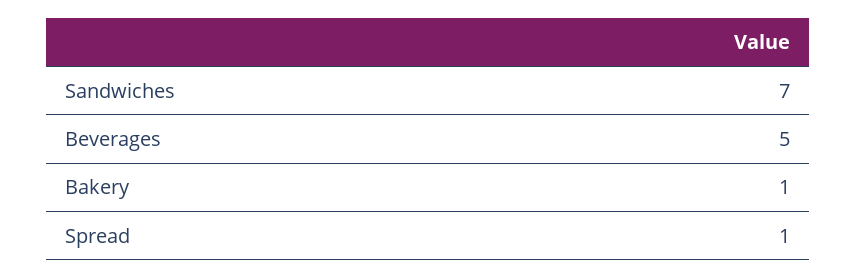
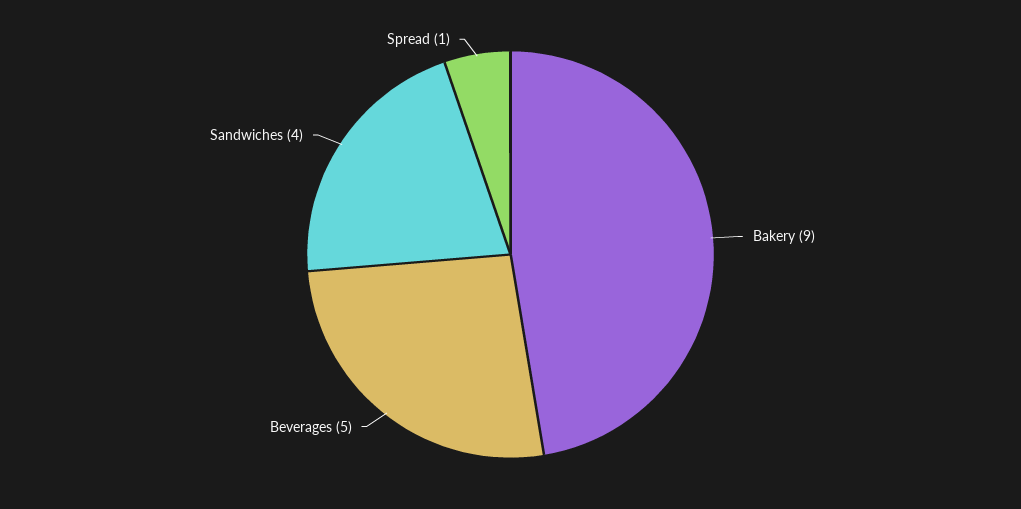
  {
-   "Sandwiches": 7,
+   "Sandwiches": 4,
    "Beverages": 5,
-   "Bakery": 1,
+   "Bakery": 9,
    "Spread": 1
  }

